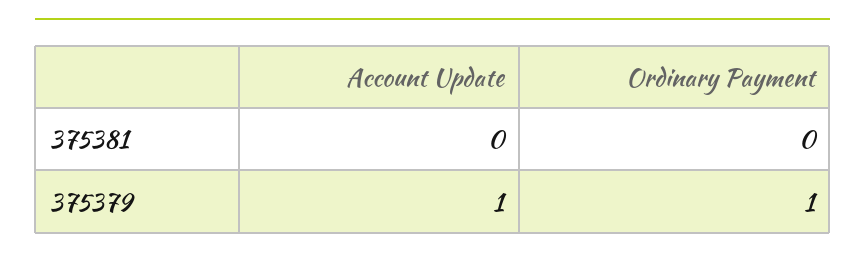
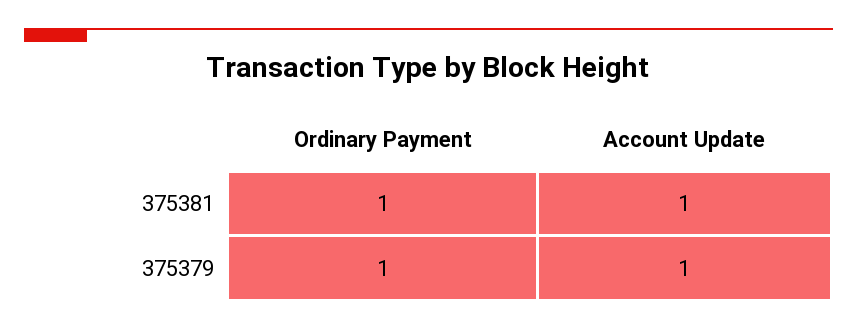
  {
    "Account Update": {
-     "375381": 0,
+     "375381": 1,
      "375379": 1
    },
    "Ordinary Payment": {
-     "375381": 0,
+     "375381": 1,
      "375379": 1
    }
  }

